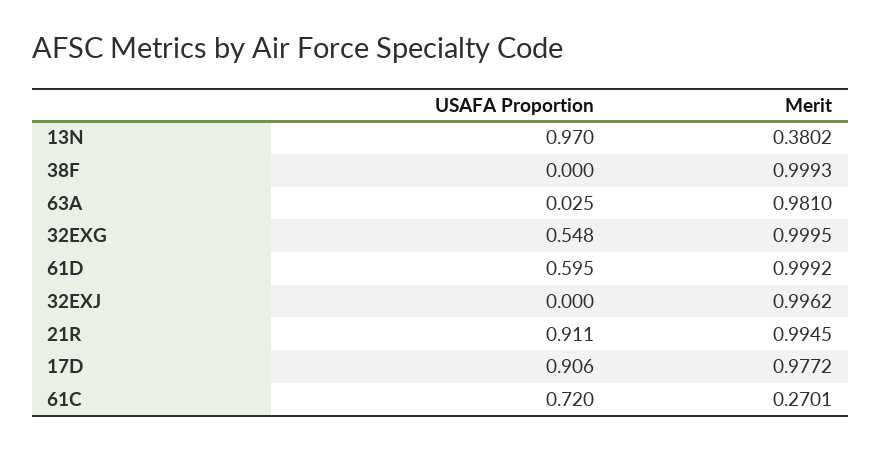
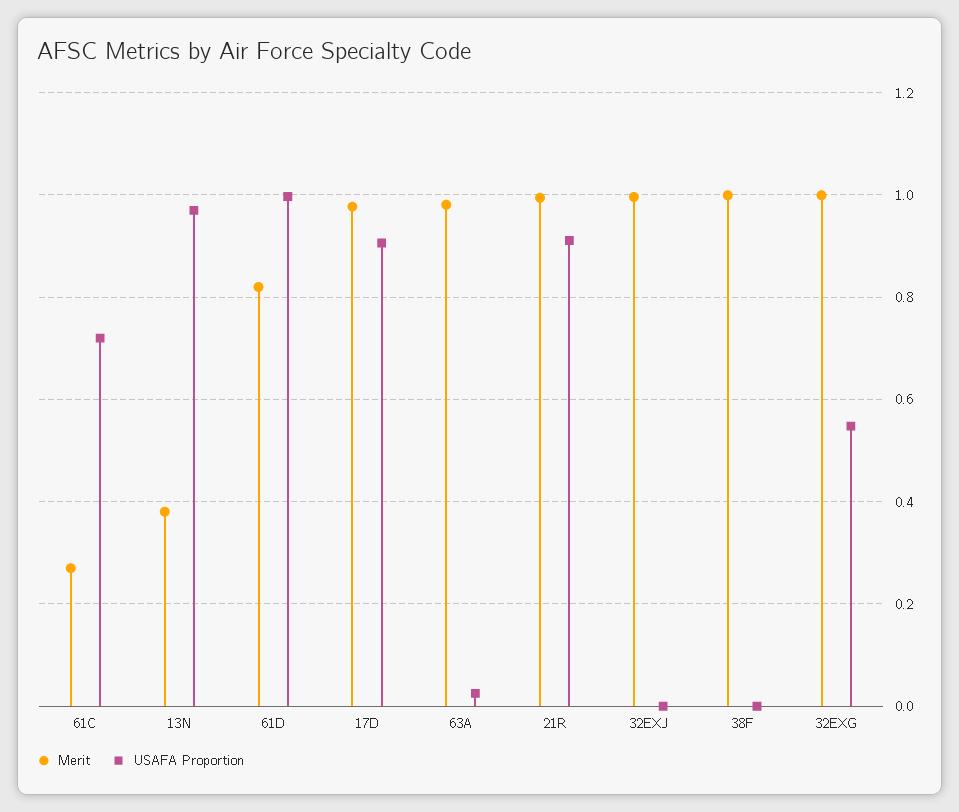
  {
    "USAFA Proportion": {
      "13N": 0.97,
      "38F": 0,
      "63A": 0.025,
      "32EXG": 0.548,
-     "61D": 0.595,
+     "61D": 1,
      "32EXJ": 0,
      "21R": 0.911,
      "17D": 0.906,
      "61C": 0.72
    },
    "Merit": {
      "13N": 0.3802,
      "38F": 0.9993,
      "63A": 0.981,
      "32EXG": 0.9995,
-     "61D": 0.9992,
+     "61D": 0.82,
      "32EXJ": 0.9962,
      "21R": 0.9945,
      "17D": 0.9772,
      "61C": 0.2701
    }
  }

